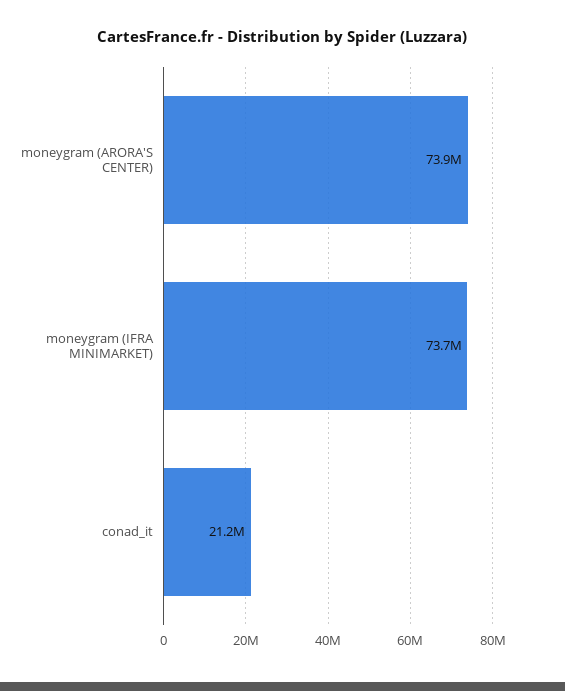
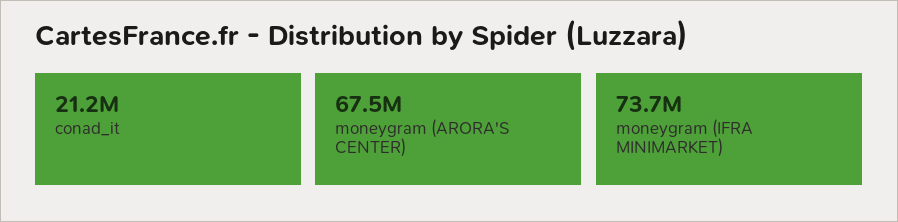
  {
-   "moneygram (ARORA'S CENTER)": 73900000,
+   "moneygram (ARORA'S CENTER)": 67500000,
    "moneygram (IFRA MINIMARKET)": 73700000,
    "conad_it": 21200000
  }

